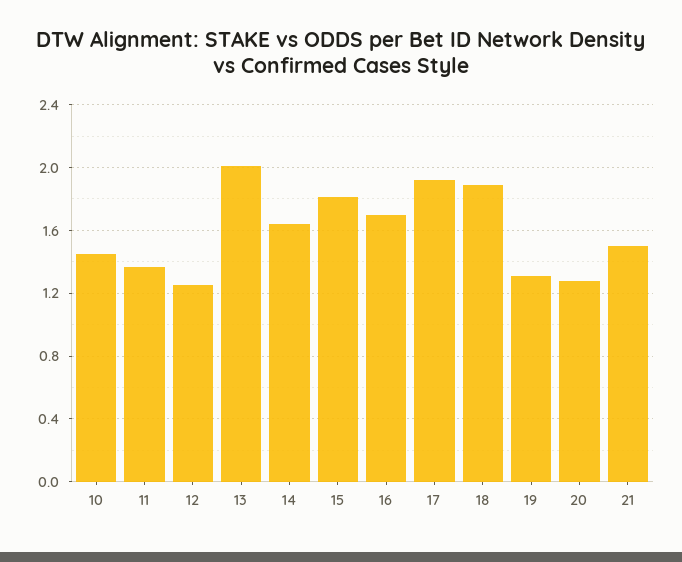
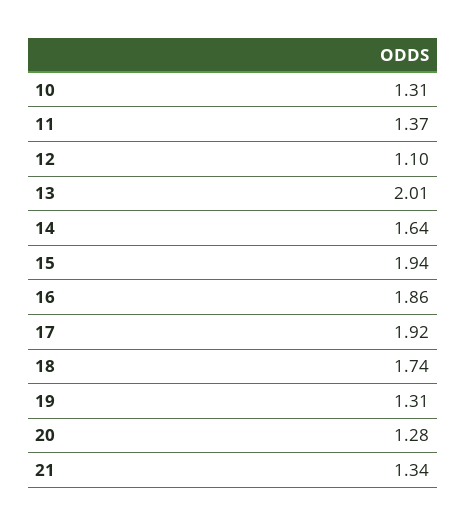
  {
-   "10": 1.45,
+   "10": 1.31,
    "11": 1.37,
-   "12": 1.25,
+   "12": 1.1,
    "13": 2.01,
    "14": 1.64,
-   "15": 1.8,
+   "15": 1.94,
-   "16": 1.7,
+   "16": 1.86,
    "17": 1.92,
-   "18": 1.9,
+   "18": 1.74,
    "19": 1.31,
    "20": 1.28,
-   "21": 1.5
+   "21": 1.34
  }

